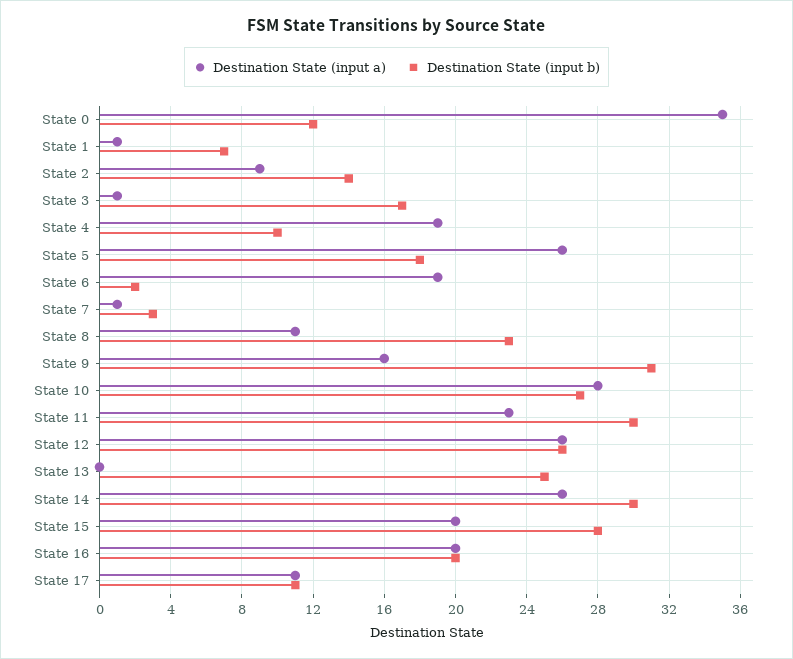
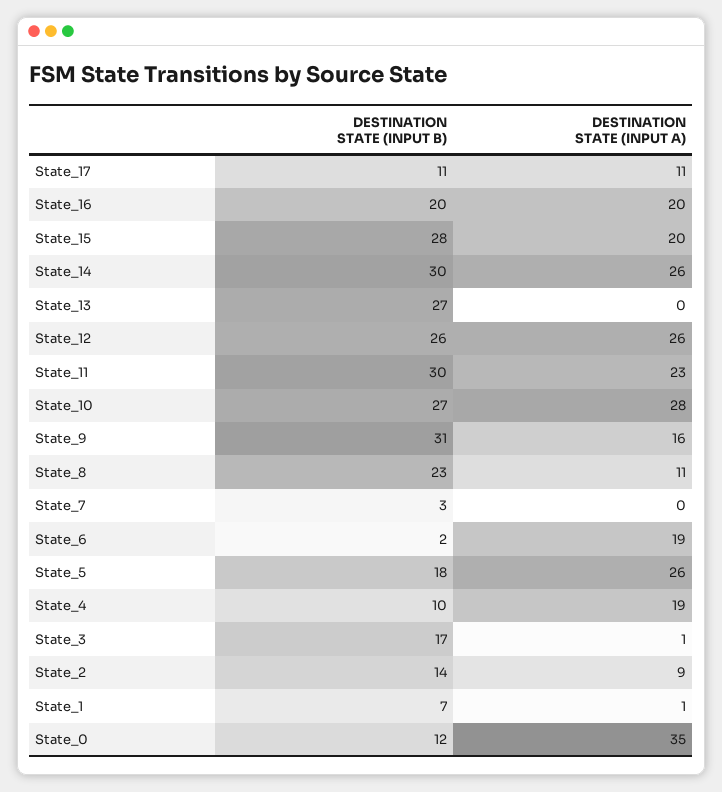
  {
    "Destination State (input a)": {
      "State 0": 35,
      "State 1": 1,
      "State 2": 9,
      "State 3": 1,
      "State 4": 19,
      "State 5": 26,
      "State 6": 19,
-     "State 7": 1,
+     "State 7": 0,
      "State 8": 11,
      "State 9": 16,
      "State 10": 28,
      "State 11": 23,
      "State 12": 26,
      "State 13": 0,
      "State 14": 26,
      "State 15": 20,
      "State 16": 20,
      "State 17": 11
    },
    "Destination State (input b)": {
      "State 0": 12,
      "State 1": 7,
      "State 2": 14,
      "State 3": 17,
      "State 4": 10,
      "State 5": 18,
      "State 6": 2,
      "State 7": 3,
      "State 8": 23,
      "State 9": 31,
      "State 10": 27,
      "State 11": 30,
      "State 12": 26,
-     "State 13": 25,
+     "State 13": 27,
      "State 14": 30,
      "State 15": 28,
      "State 16": 20,
      "State 17": 11
    }
  }

